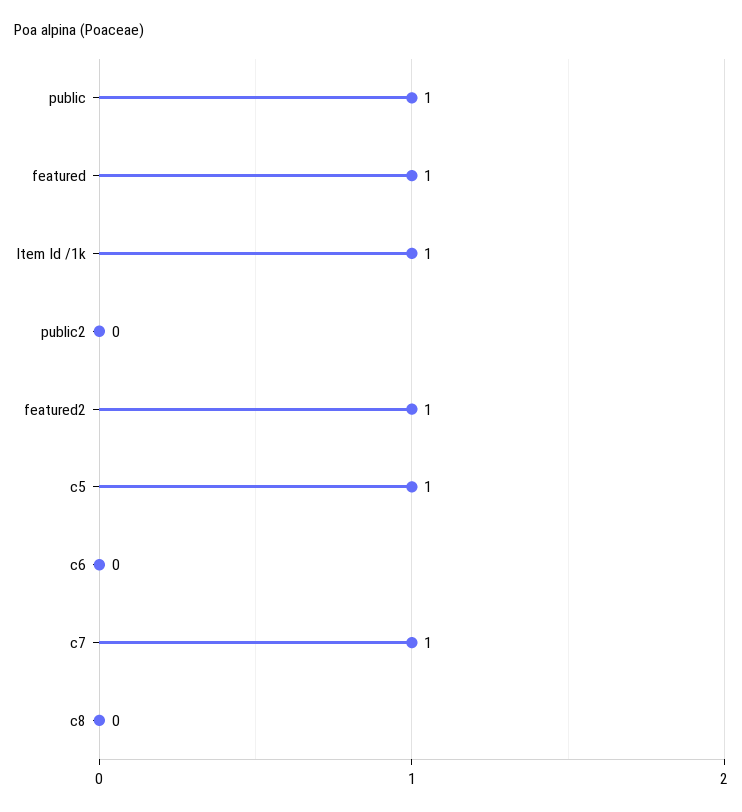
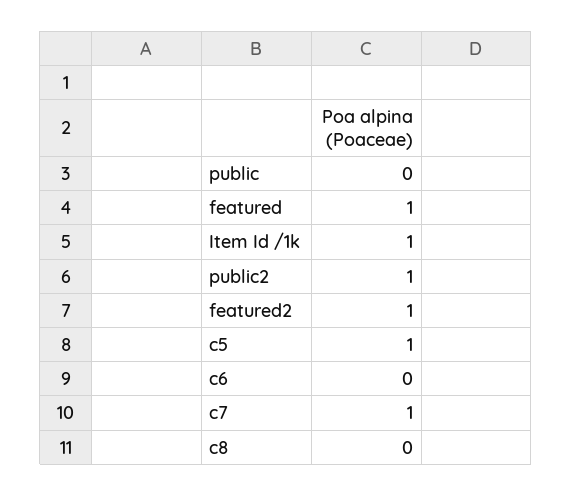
  {
-   "public": 1,
+   "public": 0,
    "featured": 1,
    "Item Id /1k": 1,
-   "public2": 0,
+   "public2": 1,
    "featured2": 1,
    "c5": 1,
    "c6": 0,
    "c7": 1,
    "c8": 0
  }

